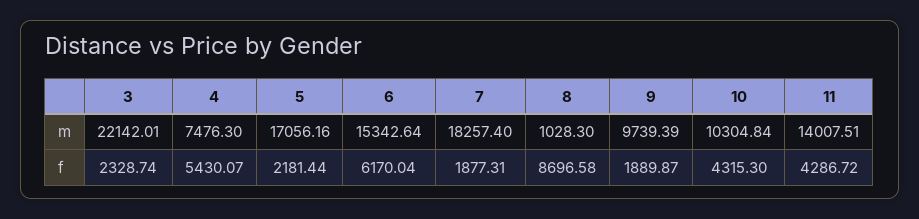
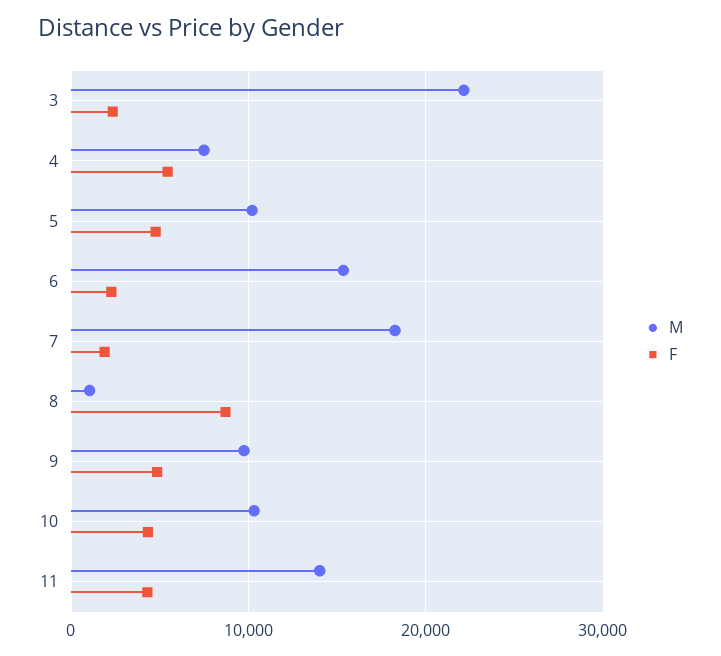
  {
    "m": {
      "3": 22142.01,
      "4": 7476.3,
-     "5": 17056.16,
+     "5": 10000,
      "6": 15342.64,
      "7": 18257.4,
      "8": 1028.3,
      "9": 9739.39,
      "10": 10304.84,
      "11": 14007.51
    },
    "f": {
      "3": 2328.74,
      "4": 5430.07,
-     "5": 2181.44,
+     "5": 5000,
-     "6": 6170.04,
+     "6": 2000,
      "7": 1877.31,
      "8": 8696.58,
-     "9": 1889.87,
+     "9": 5000,
      "10": 4315.3,
      "11": 4286.72
    }
  }

